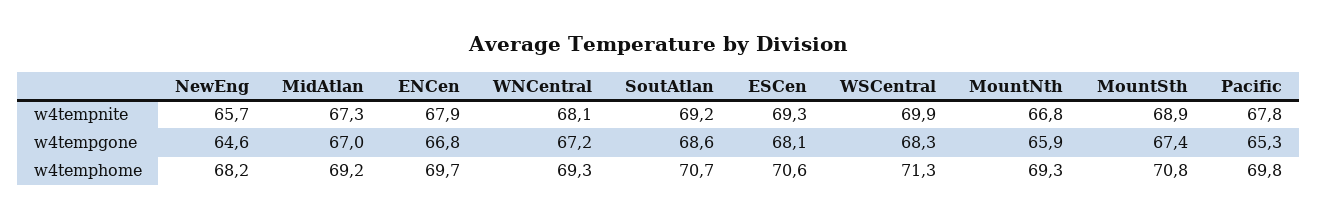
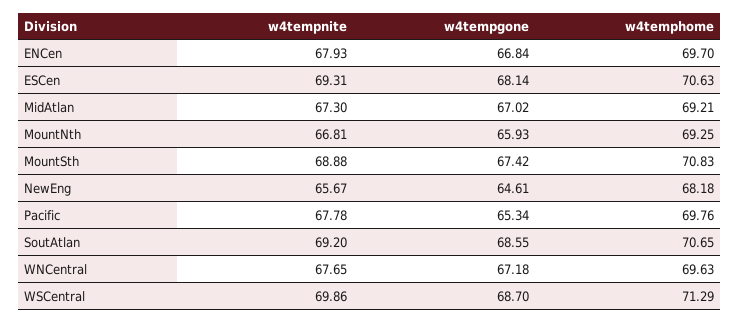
  {
    "NewEng": {
      "w4tempnite": 65.67,
      "w4tempgone": 64.61,
      "w4temphome": 68.18
    },
    "MidAtlan": {
      "w4tempnite": 67.3,
      "w4tempgone": 67.02,
      "w4temphome": 69.21
    },
    "ENCen": {
      "w4tempnite": 67.93,
      "w4tempgone": 66.84,
      "w4temphome": 69.7
    },
    "WNCentral": {
-     "w4tempnite": 68.1,
+     "w4tempnite": 67.65,
      "w4tempgone": 67.18,
-     "w4temphome": 69.3
+     "w4temphome": 69.63
    },
    "SoutAtlan": {
      "w4tempnite": 69.2,
      "w4tempgone": 68.55,
      "w4temphome": 70.65
    },
    "ESCen": {
      "w4tempnite": 69.31,
      "w4tempgone": 68.14,
      "w4temphome": 70.63
    },
    "WSCentral": {
      "w4tempnite": 69.86,
-     "w4tempgone": 68.3,
+     "w4tempgone": 68.7,
      "w4temphome": 71.29
    },
    "MountNth": {
      "w4tempnite": 66.81,
      "w4tempgone": 65.93,
      "w4temphome": 69.25
    },
    "MountSth": {
      "w4tempnite": 68.88,
      "w4tempgone": 67.42,
      "w4temphome": 70.83
    },
    "Pacific": {
      "w4tempnite": 67.78,
      "w4tempgone": 65.34,
      "w4temphome": 69.76
    }
  }

